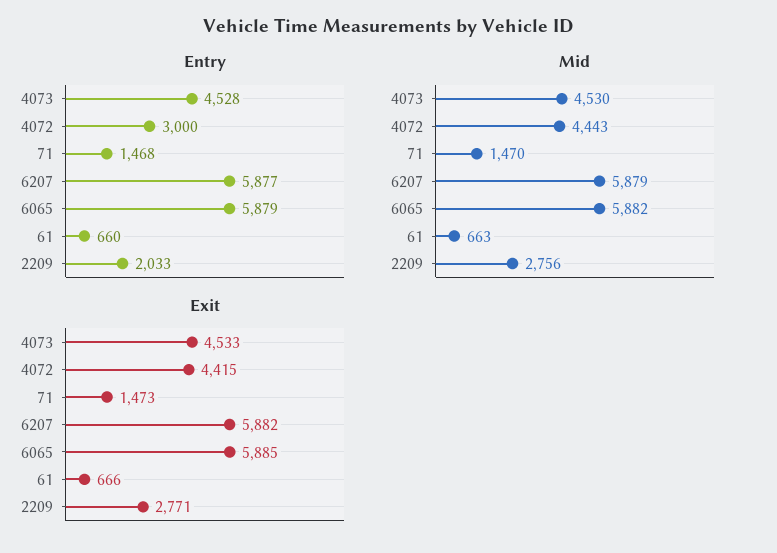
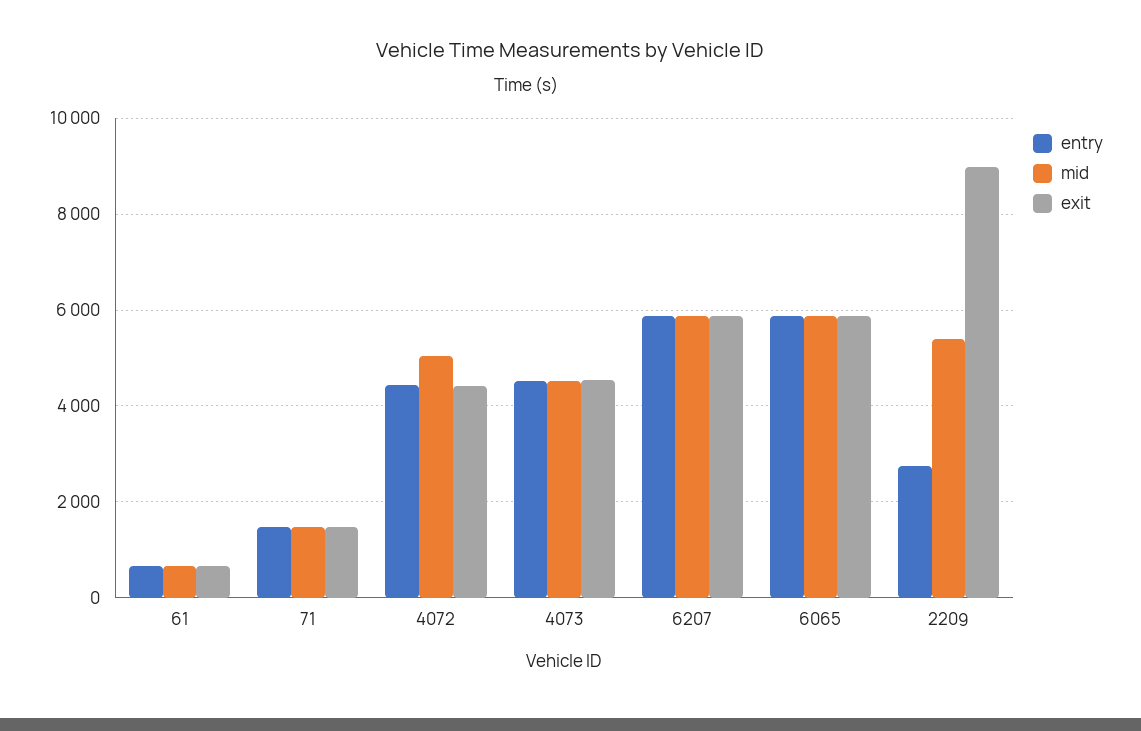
  {
    "Entry": {
      "4073": 4528,
-     "4072": 3000,
+     "4072": 4400,
      "71": 1468,
      "6207": 5877,
      "6065": 5879,
      "61": 660,
-     "2209": 2033
+     "2209": 2800
    },
    "Mid": {
      "4073": 4530,
-     "4072": 4443,
+     "4072": 5000,
      "71": 1470,
      "6207": 5879,
      "6065": 5882,
      "61": 663,
-     "2209": 2756
+     "2209": 5400
    },
    "Exit": {
      "4073": 4533,
      "4072": 4415,
      "71": 1473,
      "6207": 5882,
      "6065": 5885,
      "61": 666,
-     "2209": 2771
+     "2209": 9000
    }
  }

